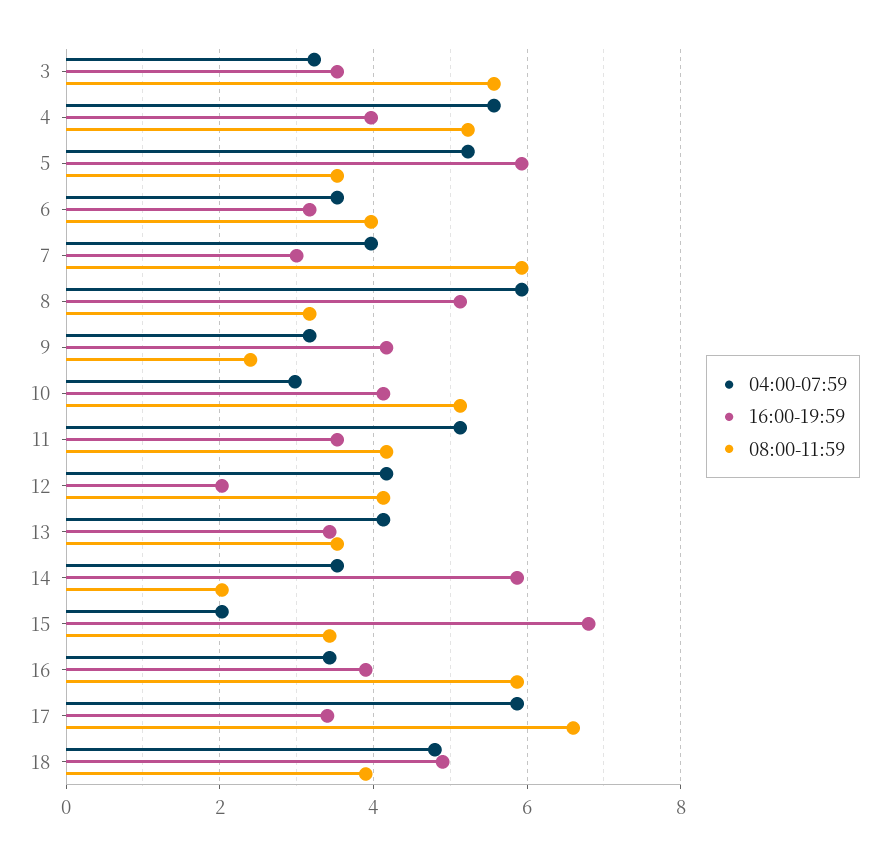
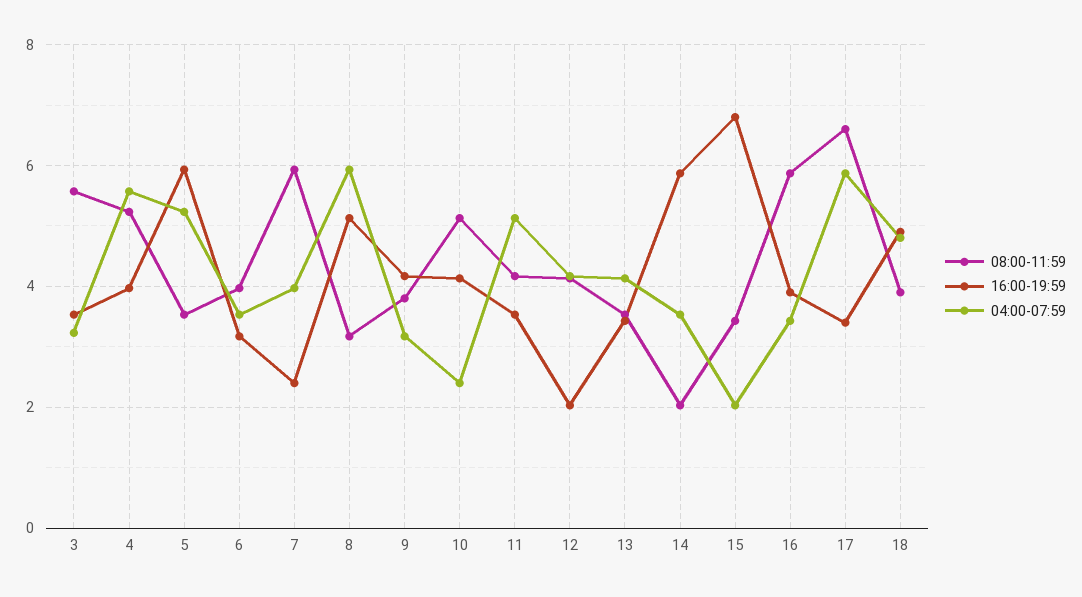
  {
    "04:00-07:59": {
      "3": 3.2,
      "4": 5.6,
      "5": 5.2,
      "6": 3.6,
      "7": 4,
      "8": 6,
      "9": 3.2,
-     "10": 3,
+     "10": 2.4,
      "11": 5.2,
      "12": 4.2,
      "13": 4.2,
      "14": 3.6,
      "15": 2,
      "16": 3.4,
      "17": 5.8,
      "18": 4.8
    },
    "16:00-19:59": {
      "3": 3.6,
      "4": 4,
      "5": 6,
      "6": 3.2,
-     "7": 3,
+     "7": 2.4,
      "8": 5.2,
      "9": 4.2,
      "10": 4.2,
      "11": 3.6,
      "12": 2,
      "13": 3.4,
      "14": 5.8,
      "15": 6.8,
      "16": 4,
      "17": 3.4,
      "18": 5
    },
    "08:00-11:59": {
      "3": 5.6,
      "4": 5.2,
      "5": 3.6,
      "6": 4,
      "7": 6,
      "8": 3.2,
-     "9": 2.4,
+     "9": 3.8,
      "10": 5.2,
      "11": 4.2,
      "12": 4.2,
      "13": 3.6,
      "14": 2,
      "15": 3.4,
      "16": 5.8,
      "17": 6.6,
      "18": 4
    }
  }

